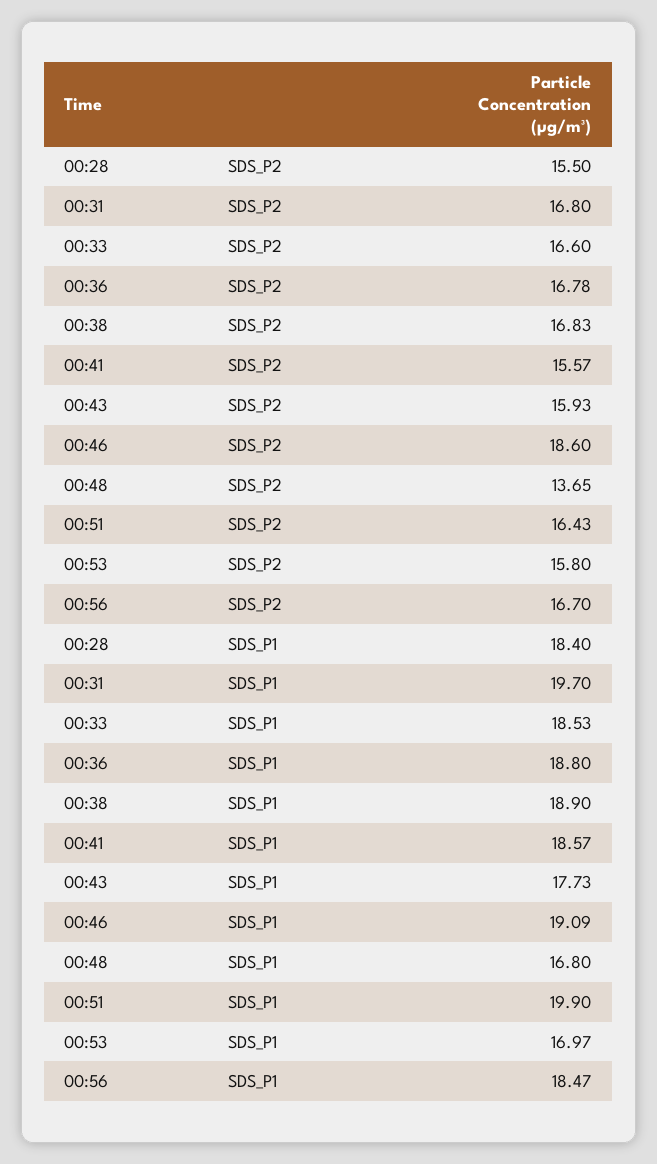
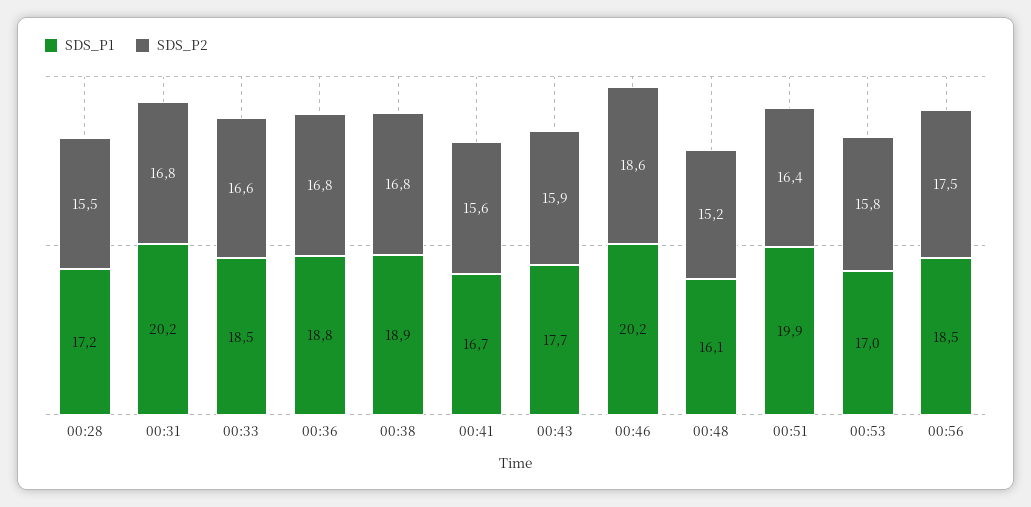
  {
    "SDS_P2": {
      "00:28": 15.5,
      "00:31": 16.8,
      "00:33": 16.6,
      "00:36": 16.78,
      "00:38": 16.83,
      "00:41": 15.57,
      "00:43": 15.93,
      "00:46": 18.6,
-     "00:48": 13.65,
+     "00:48": 15.2,
      "00:51": 16.43,
      "00:53": 15.8,
-     "00:56": 16.7
+     "00:56": 17.5
    },
    "SDS_P1": {
-     "00:28": 18.4,
+     "00:28": 17.2,
-     "00:31": 19.7,
+     "00:31": 20.2,
      "00:33": 18.53,
      "00:36": 18.8,
      "00:38": 18.9,
-     "00:41": 18.57,
+     "00:41": 16.7,
      "00:43": 17.73,
-     "00:46": 19.09,
+     "00:46": 20.2,
-     "00:48": 16.8,
+     "00:48": 16.1,
      "00:51": 19.9,
      "00:53": 16.97,
      "00:56": 18.47
    }
  }

